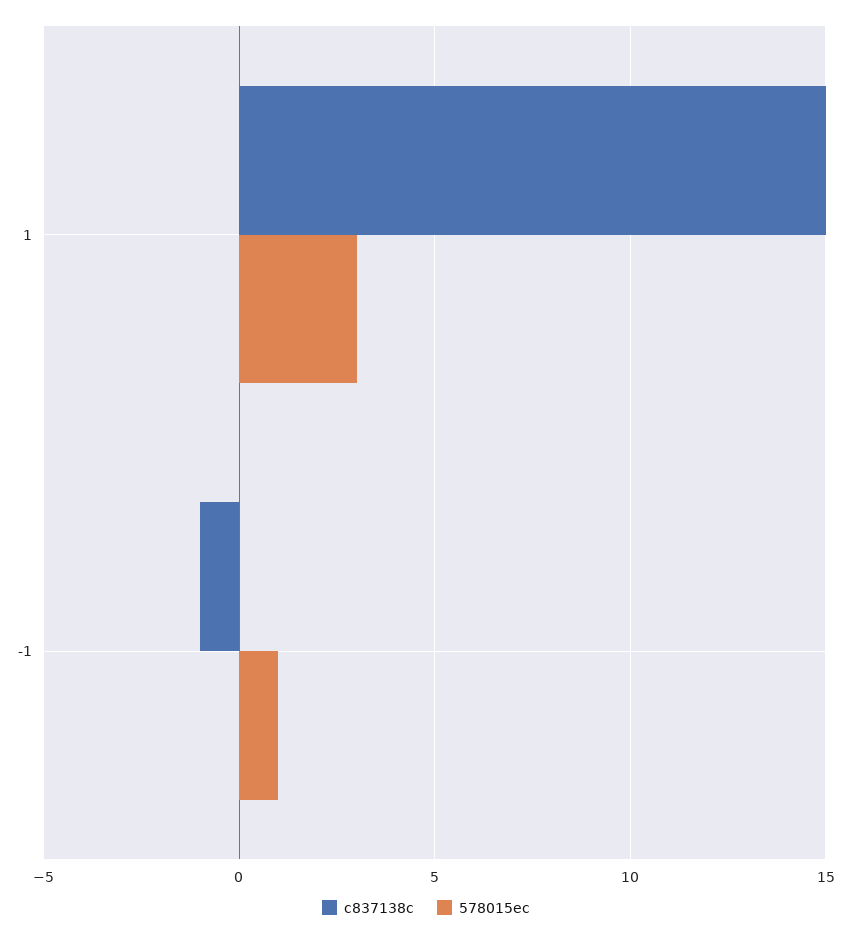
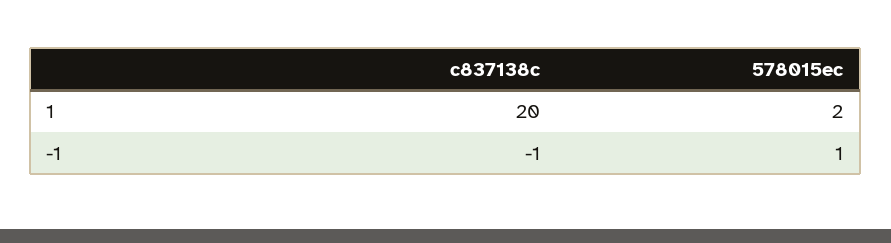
  {
    "c837138c": {
-     "1": 15,
+     "1": 20,
      "-1": -1
    },
    "578015ec": {
-     "1": 3,
+     "1": 2,
      "-1": 1
    }
  }

